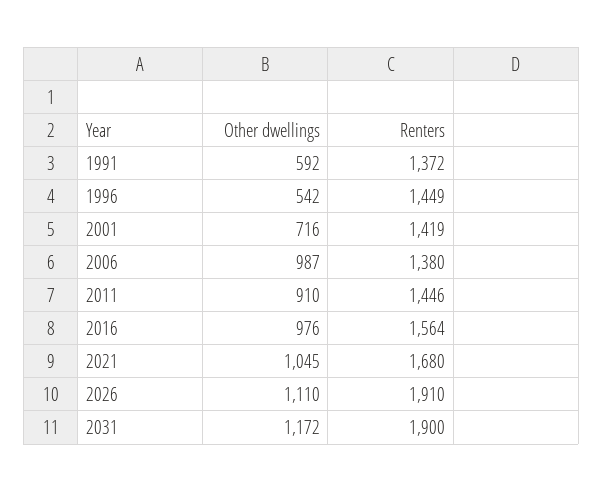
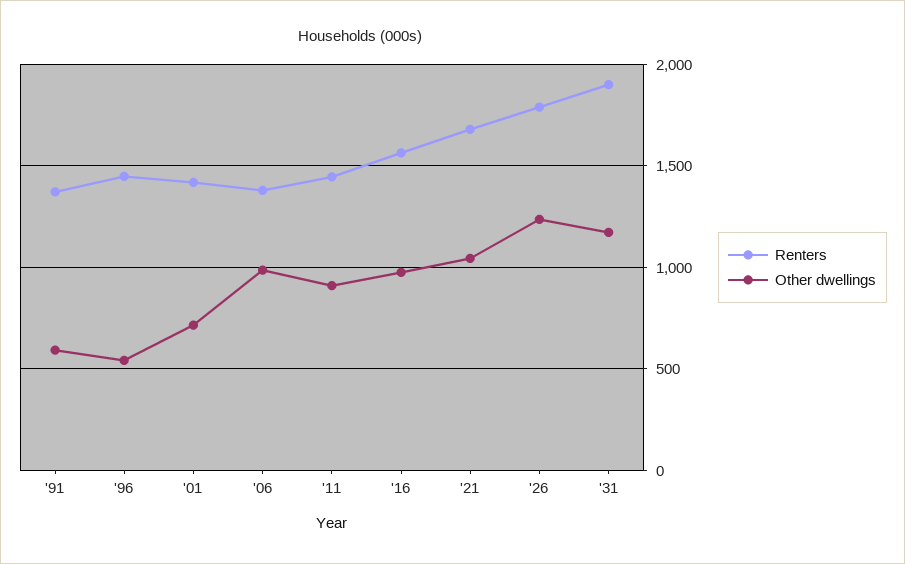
  {
    "Other dwellings": {
      "1991": 592,
      "1996": 542,
      "2001": 716,
      "2006": 987,
      "2011": 910,
      "2016": 976,
      "2021": 1045,
-     "2026": 1110,
+     "2026": 1250,
      "2031": 1172
    },
    "Renters": {
      "1991": 1372,
      "1996": 1449,
      "2001": 1419,
      "2006": 1380,
      "2011": 1446,
      "2016": 1564,
      "2021": 1680,
-     "2026": 1910,
+     "2026": 1800,
      "2031": 1900
    }
  }

